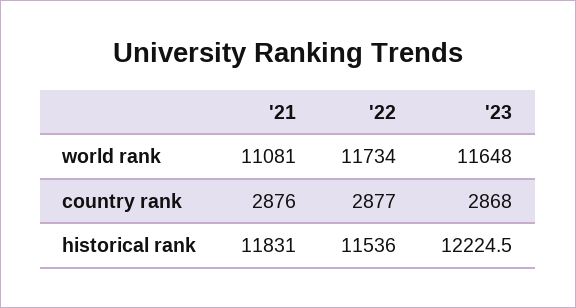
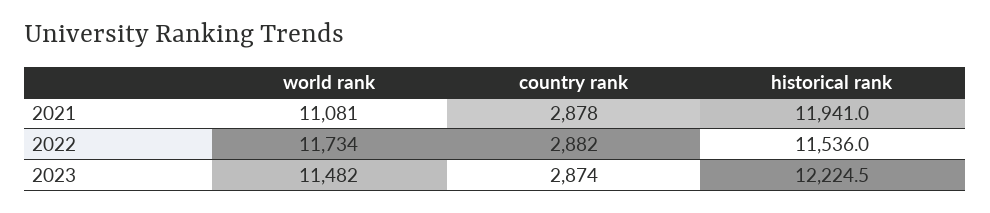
  {
    "'21": {
      "world rank": 11081,
-     "country rank": 2876,
+     "country rank": 2878,
-     "historical rank": 11831
+     "historical rank": 11941
    },
    "'22": {
      "world rank": 11734,
-     "country rank": 2877,
+     "country rank": 2882,
      "historical rank": 11536
    },
    "'23": {
-     "world rank": 11648,
+     "world rank": 11482,
-     "country rank": 2868,
+     "country rank": 2874,
      "historical rank": 12224.5
    }
  }

